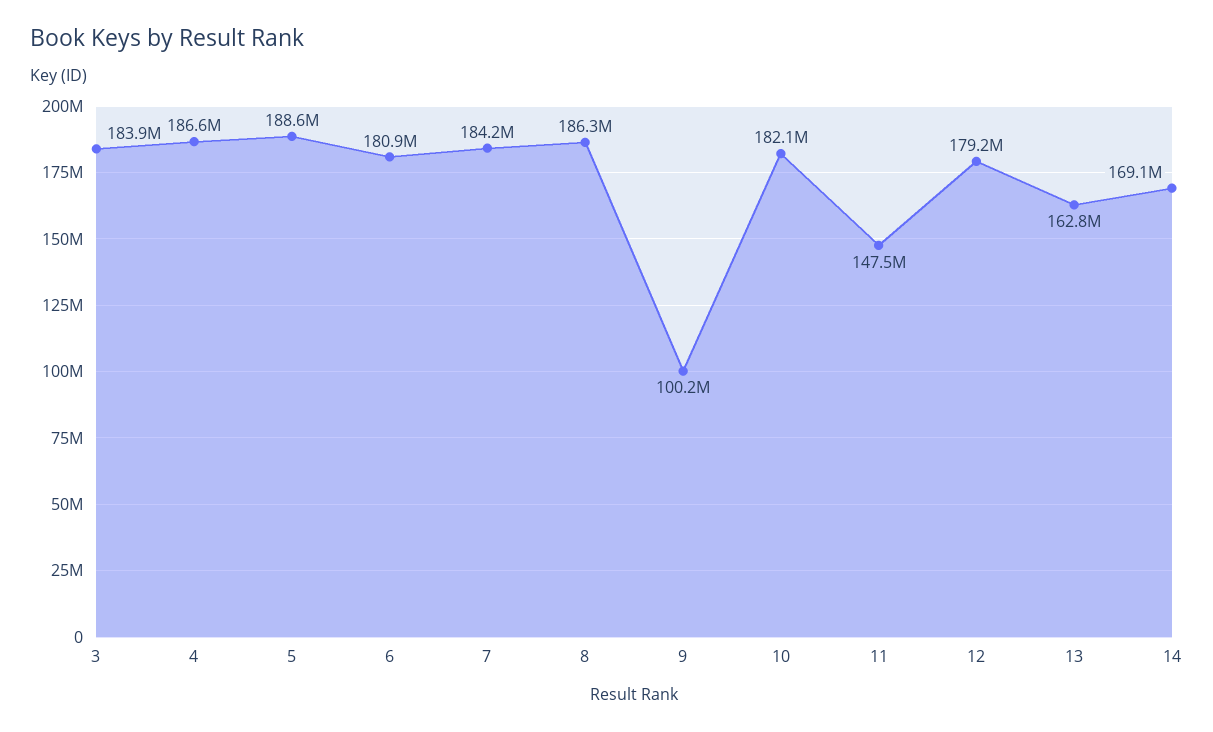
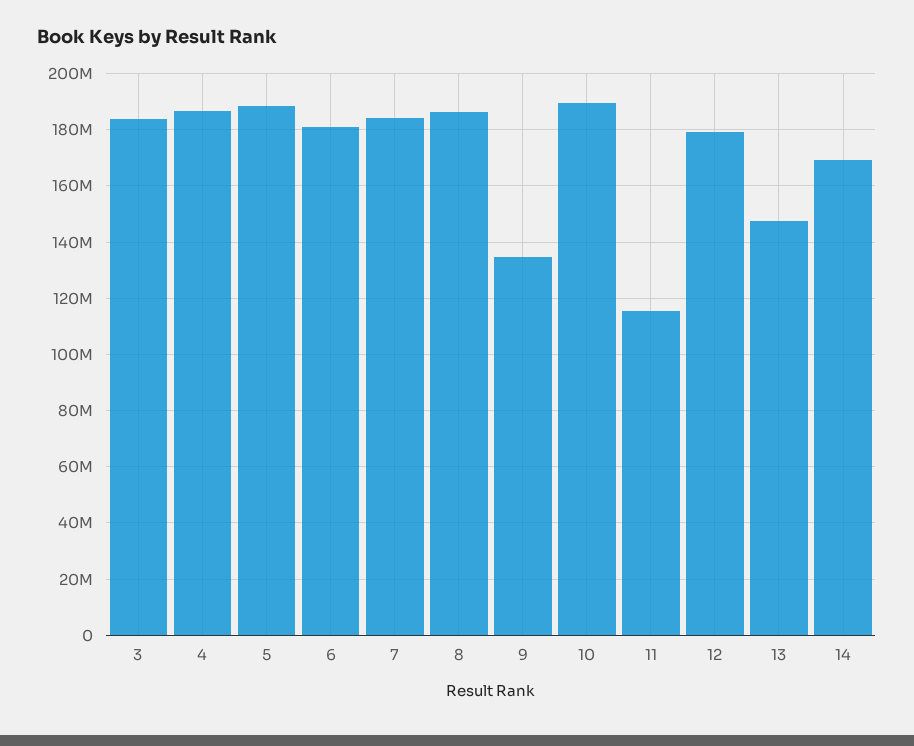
  {
    "3": 183900000,
    "4": 186600000,
    "5": 188600000,
    "6": 180900000,
    "7": 184200000,
    "8": 186300000,
-   "9": 100200000,
+   "9": 135000000,
-   "10": 182100000,
+   "10": 190000000,
-   "11": 147500000,
+   "11": 115000000,
    "12": 179200000,
-   "13": 162800000,
+   "13": 147500000,
    "14": 169100000
  }

